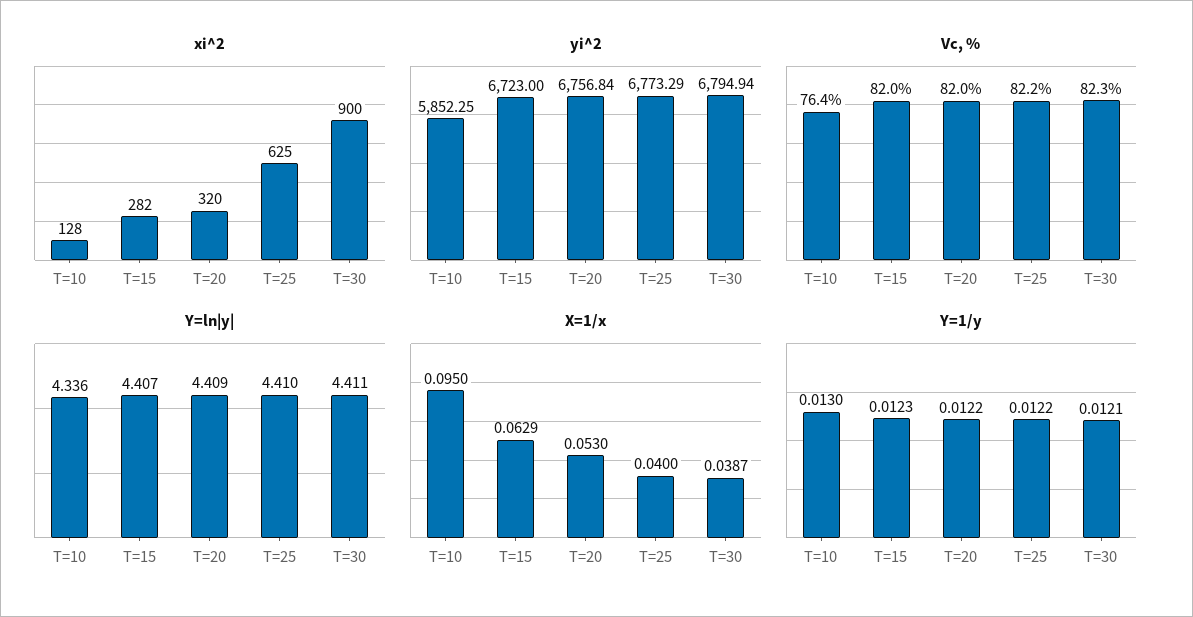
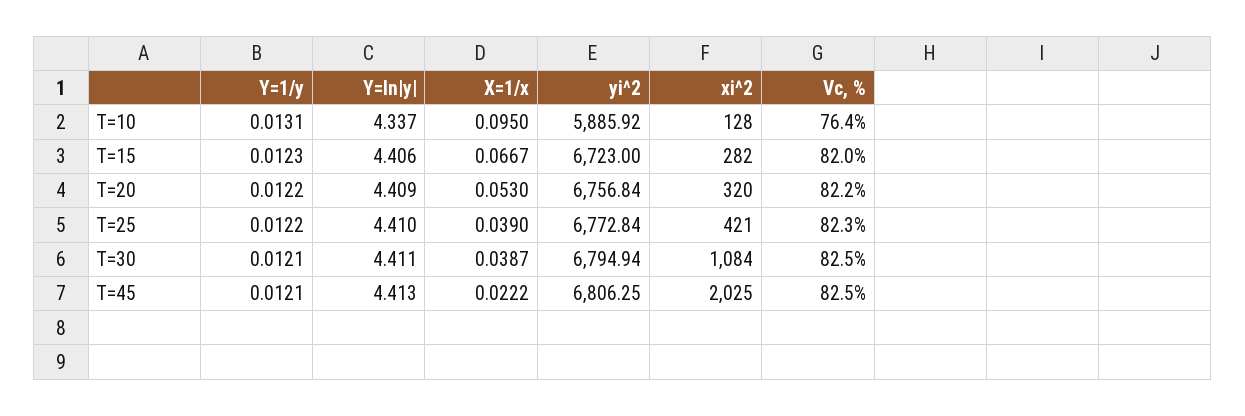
  {
    "xi^2": {
      "T=10": 128,
      "T=15": 282,
      "T=20": 320,
-     "T=25": 625,
+     "T=25": 421,
-     "T=30": 900
+     "T=30": 1084,
+     "T=45": 2025
    },
    "yi^2": {
-     "T=10": 5852.25,
+     "T=10": 5885.92,
      "T=15": 6723,
      "T=20": 6756.84,
-     "T=25": 6773.29,
+     "T=25": 6772.84,
-     "T=30": 6794.94
+     "T=30": 6794.94,
+     "T=45": 6806.25
    },
    "Vc, %": {
      "T=10": 76.4,
      "T=15": 82,
-     "T=20": 82,
+     "T=20": 82.2,
-     "T=25": 82.2,
+     "T=25": 82.3,
-     "T=30": 82.3
+     "T=30": 82.5,
+     "T=45": 82.5
    },
    "Y=ln|y|": {
-     "T=10": 4.336,
+     "T=10": 4.337,
-     "T=15": 4.407,
+     "T=15": 4.406,
      "T=20": 4.409,
      "T=25": 4.41,
-     "T=30": 4.411
+     "T=30": 4.411,
+     "T=45": 4.413
    },
    "X=1/x": {
      "T=10": 0.095,
-     "T=15": 0.0629,
+     "T=15": 0.0667,
      "T=20": 0.053,
-     "T=25": 0.04,
+     "T=25": 0.039,
-     "T=30": 0.0387
+     "T=30": 0.0387,
+     "T=45": 0.0222
    },
    "Y=1/y": {
-     "T=10": 0.013,
+     "T=10": 0.0131,
      "T=15": 0.0123,
      "T=20": 0.0122,
      "T=25": 0.0122,
-     "T=30": 0.0121
+     "T=30": 0.0121,
+     "T=45": 0.0121
    }
  }

